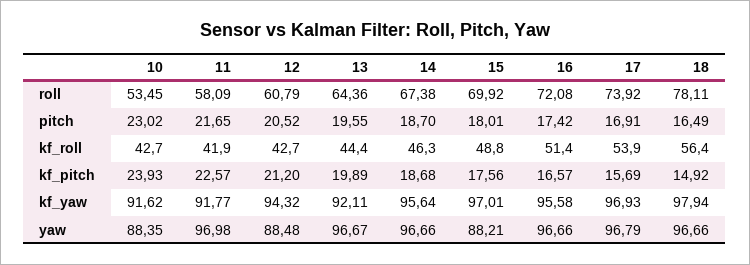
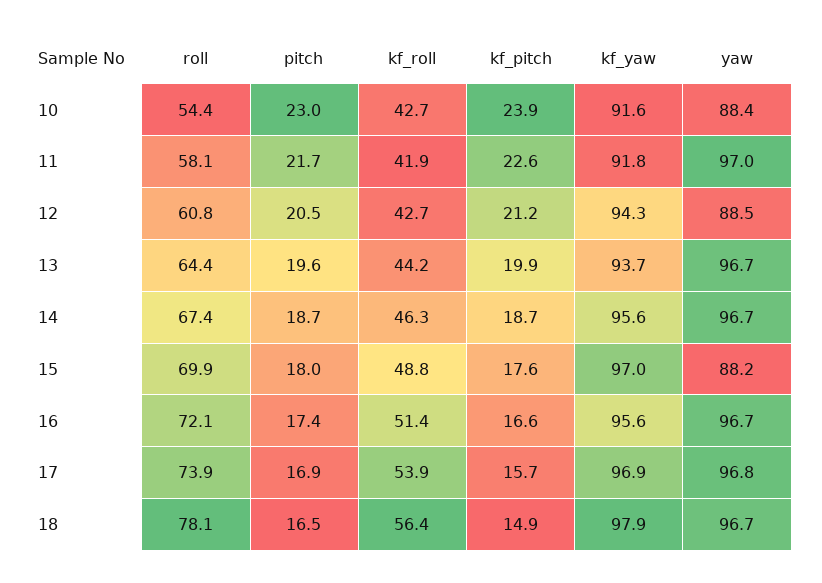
  {
    "10": {
-     "roll": 53.45,
+     "roll": 54.4,
      "pitch": 23.02,
      "kf_roll": 42.7,
      "kf_pitch": 23.93,
      "kf_yaw": 91.62,
      "yaw": 88.35
    },
    "11": {
      "roll": 58.09,
      "pitch": 21.65,
      "kf_roll": 41.9,
      "kf_pitch": 22.57,
      "kf_yaw": 91.77,
      "yaw": 96.98
    },
    "12": {
      "roll": 60.79,
      "pitch": 20.52,
      "kf_roll": 42.7,
      "kf_pitch": 21.2,
      "kf_yaw": 94.32,
      "yaw": 88.48
    },
    "13": {
      "roll": 64.36,
      "pitch": 19.55,
-     "kf_roll": 44.4,
+     "kf_roll": 44.2,
      "kf_pitch": 19.89,
-     "kf_yaw": 92.11,
+     "kf_yaw": 93.7,
      "yaw": 96.67
    },
    "14": {
      "roll": 67.38,
      "pitch": 18.7,
      "kf_roll": 46.3,
      "kf_pitch": 18.68,
      "kf_yaw": 95.64,
      "yaw": 96.66
    },
    "15": {
      "roll": 69.92,
      "pitch": 18.01,
      "kf_roll": 48.8,
      "kf_pitch": 17.56,
      "kf_yaw": 97.01,
      "yaw": 88.21
    },
    "16": {
      "roll": 72.08,
      "pitch": 17.42,
      "kf_roll": 51.4,
      "kf_pitch": 16.57,
      "kf_yaw": 95.58,
      "yaw": 96.66
    },
    "17": {
      "roll": 73.92,
      "pitch": 16.91,
      "kf_roll": 53.9,
      "kf_pitch": 15.69,
      "kf_yaw": 96.93,
      "yaw": 96.79
    },
    "18": {
      "roll": 78.11,
      "pitch": 16.49,
      "kf_roll": 56.4,
      "kf_pitch": 14.92,
      "kf_yaw": 97.94,
      "yaw": 96.66
    }
  }

